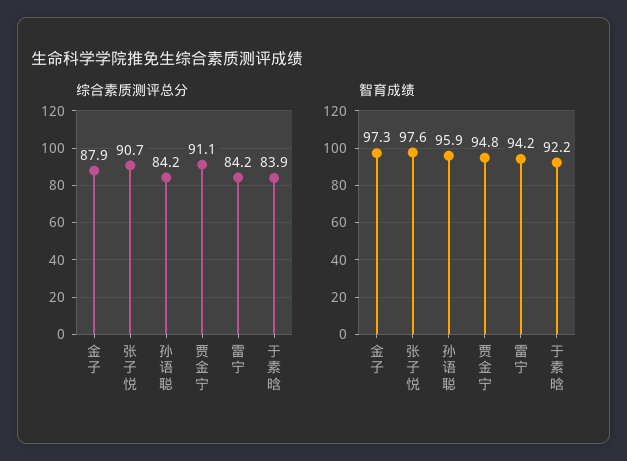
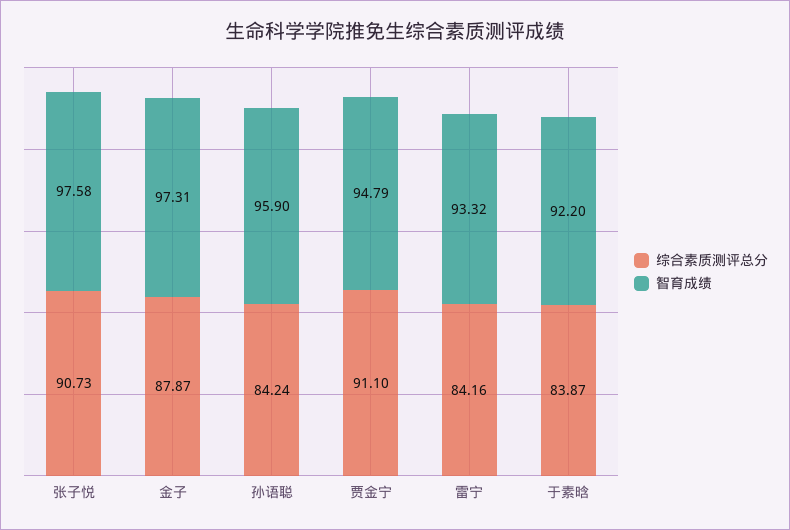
  {
    "综合素质测评总分": {
      "金子": 87.87,
      "张子悦": 90.73,
      "孙语聪": 84.24,
      "贾金宁": 91.1,
      "雷宁": 84.16,
      "于素晗": 83.87
    },
    "智育成绩": {
      "金子": 97.31,
      "张子悦": 97.58,
      "孙语聪": 95.9,
      "贾金宁": 94.79,
-     "雷宁": 94.2,
+     "雷宁": 93.32,
      "于素晗": 92.2
    }
  }

